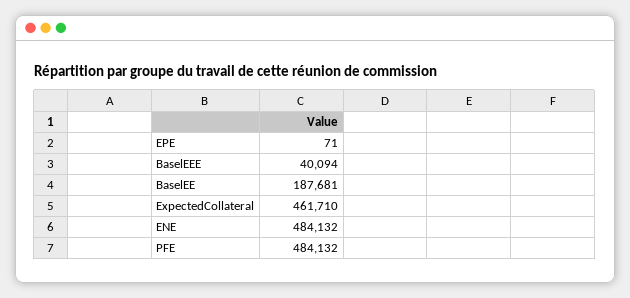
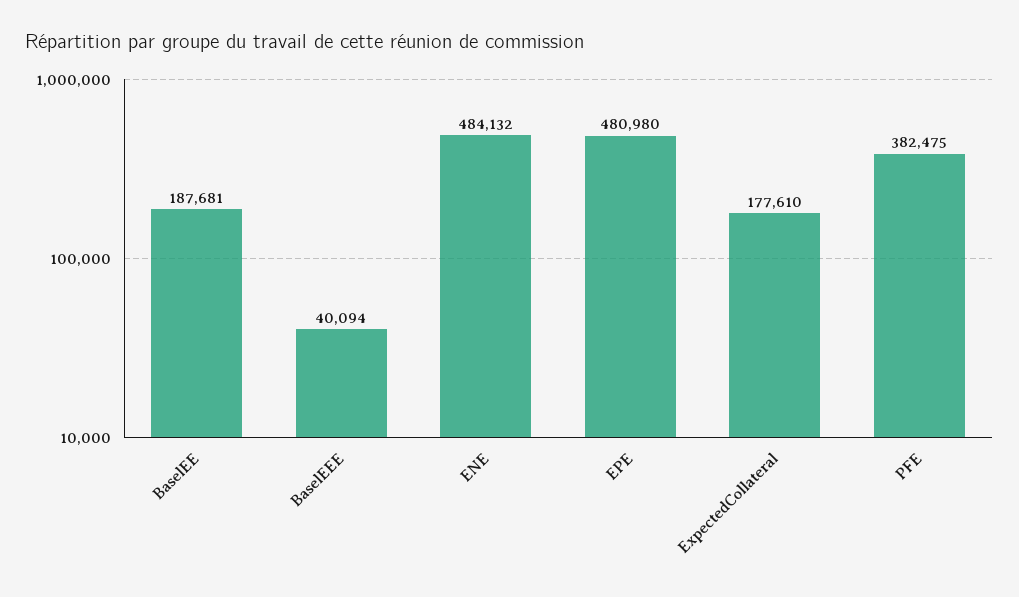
  {
-   "EPE": 71,
+   "EPE": 480980,
    "BaselEEE": 40094,
    "BaselEE": 187681,
-   "ExpectedCollateral": 461710,
+   "ExpectedCollateral": 177610,
    "ENE": 484132,
-   "PFE": 484132
+   "PFE": 382475
  }

